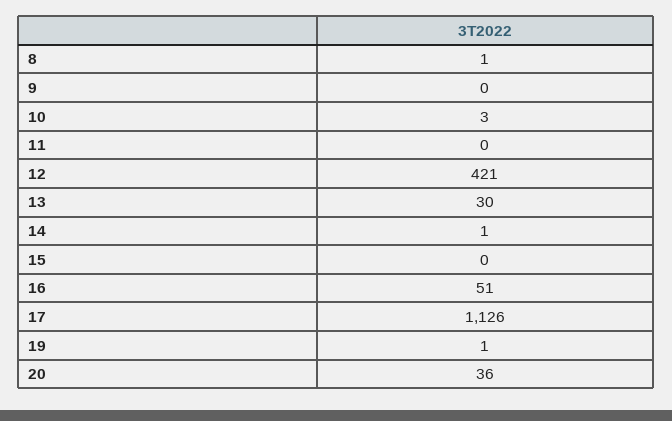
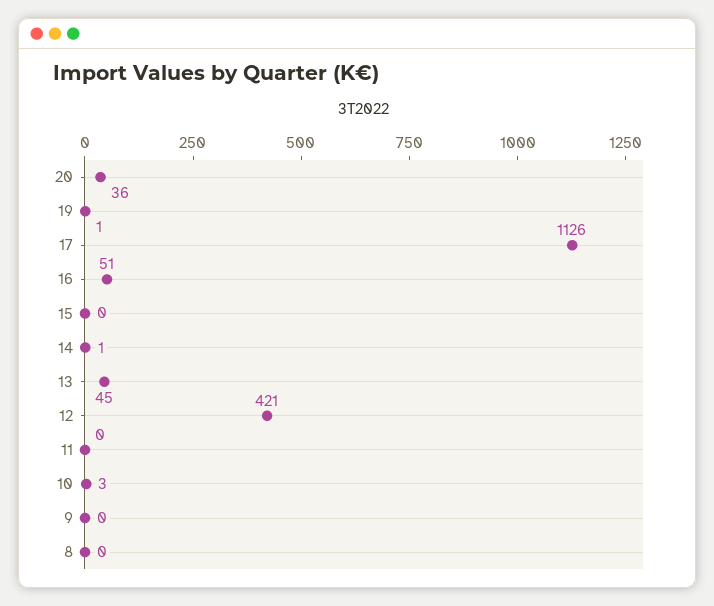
  {
-   "8": 1,
+   "8": 0,
    "9": 0,
    "10": 3,
    "11": 0,
    "12": 421,
-   "13": 30,
+   "13": 45,
    "14": 1,
    "15": 0,
    "16": 51,
    "17": 1126,
    "19": 1,
    "20": 36
  }

